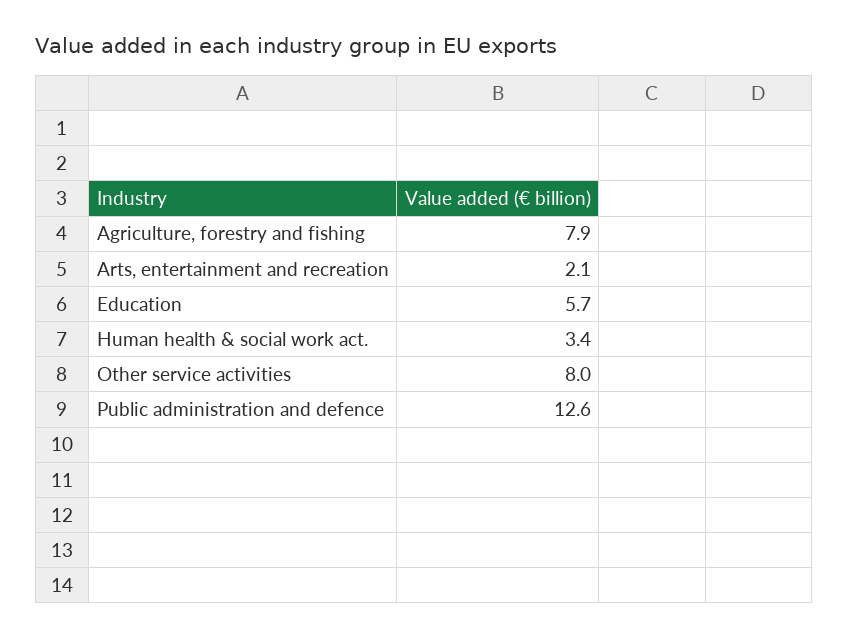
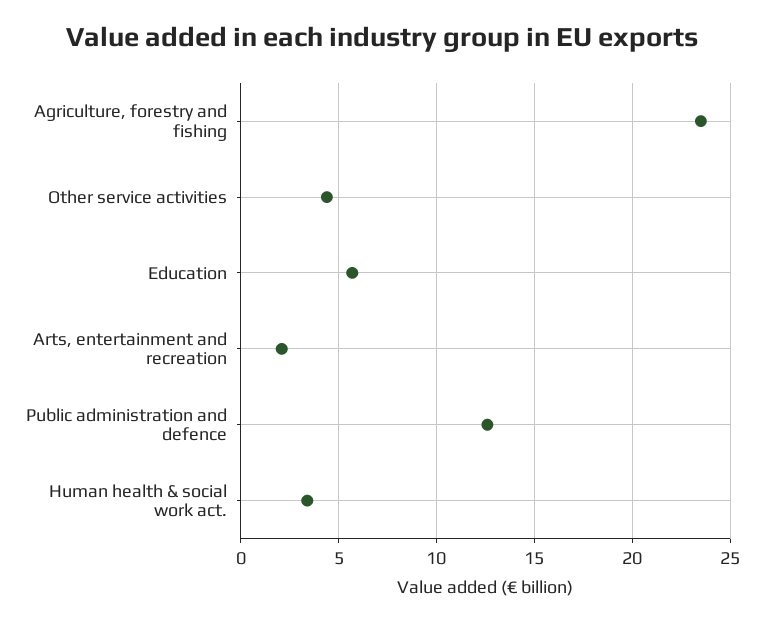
  {
-   "Agriculture, forestry and fishing": 7.9,
+   "Agriculture, forestry and fishing": 23.5,
    "Arts, entertainment and recreation": 2.1,
    "Education": 5.7,
    "Human health & social work act.": 3.4,
-   "Other service activities": 8,
+   "Other service activities": 4.5,
    "Public administration and defence": 12.6
  }

